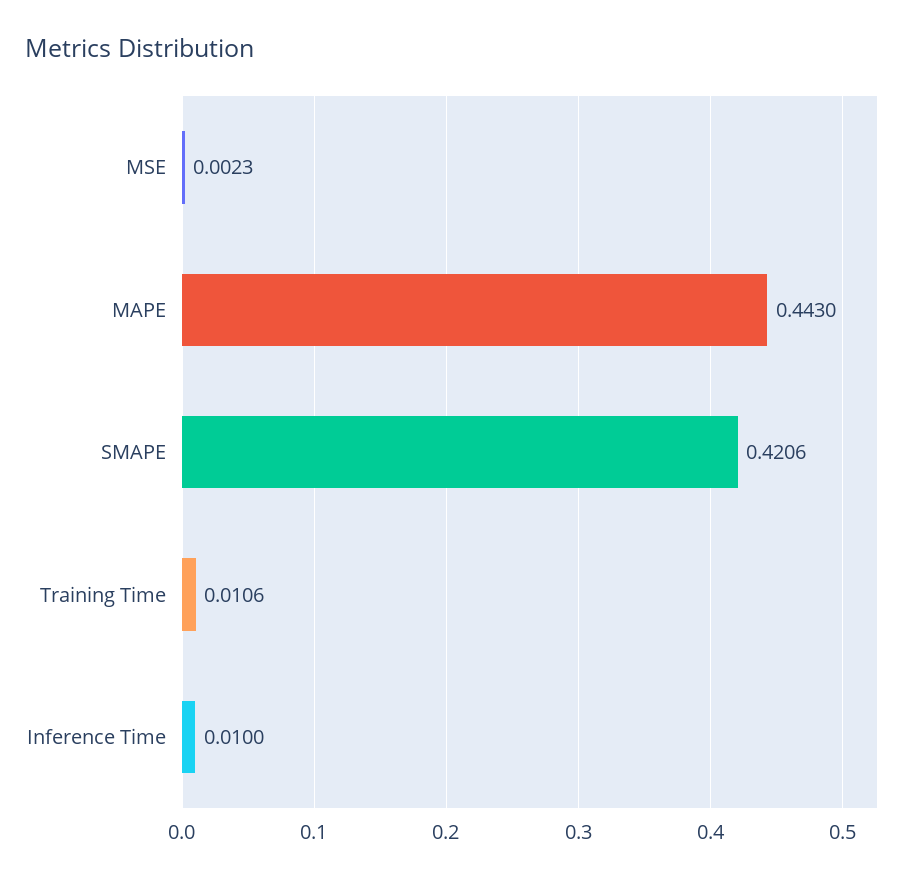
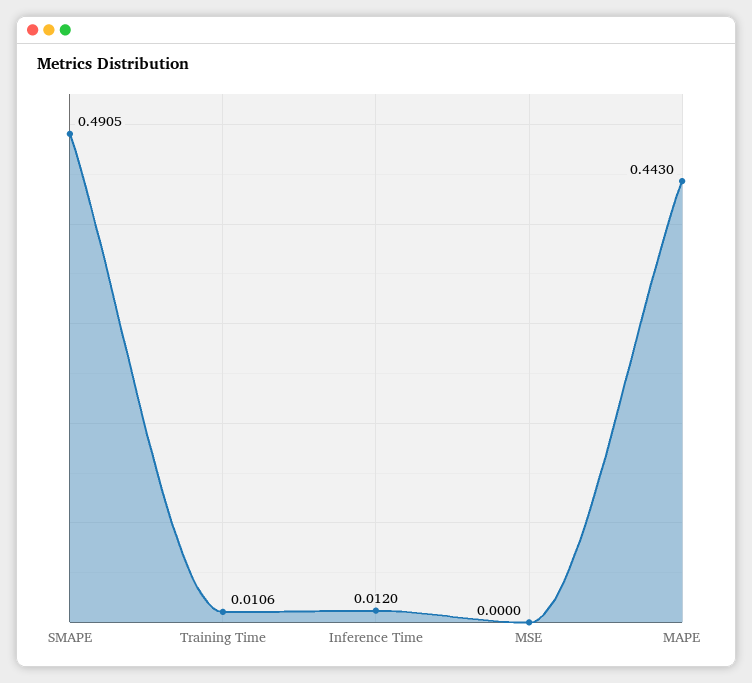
  {
-   "MSE": 0.0023,
+   "MSE": 0,
    "MAPE": 0.443,
-   "SMAPE": 0.4206,
+   "SMAPE": 0.4905,
    "Training Time": 0.0106,
-   "Inference Time": 0.01
+   "Inference Time": 0.012
  }

